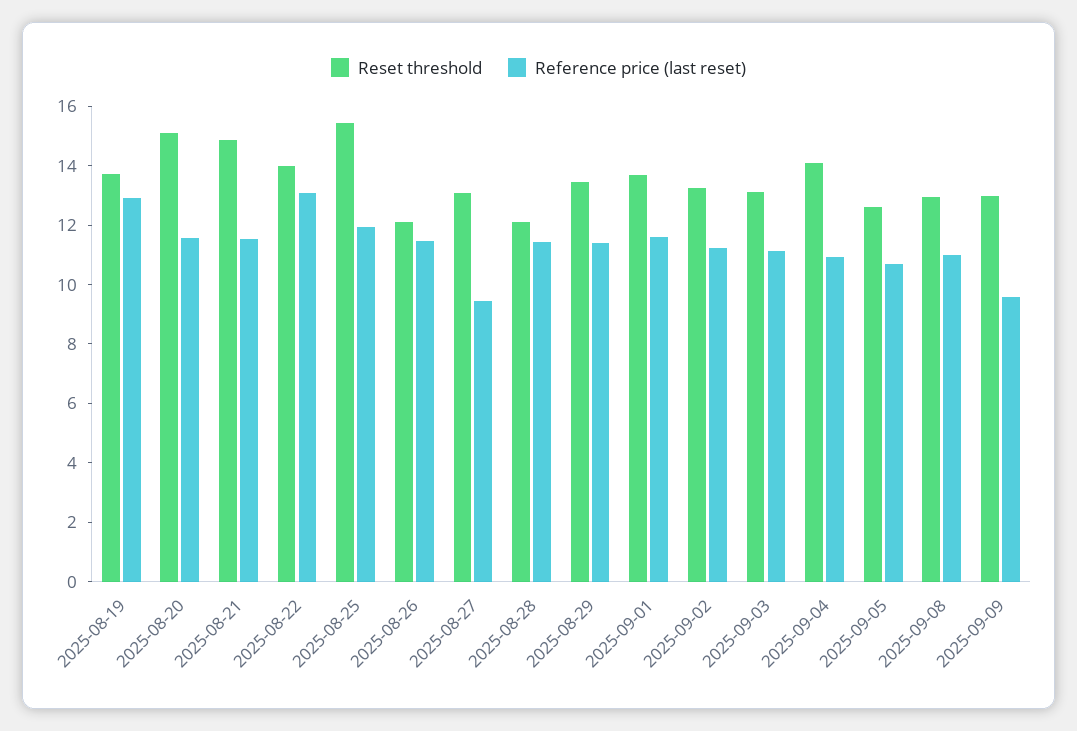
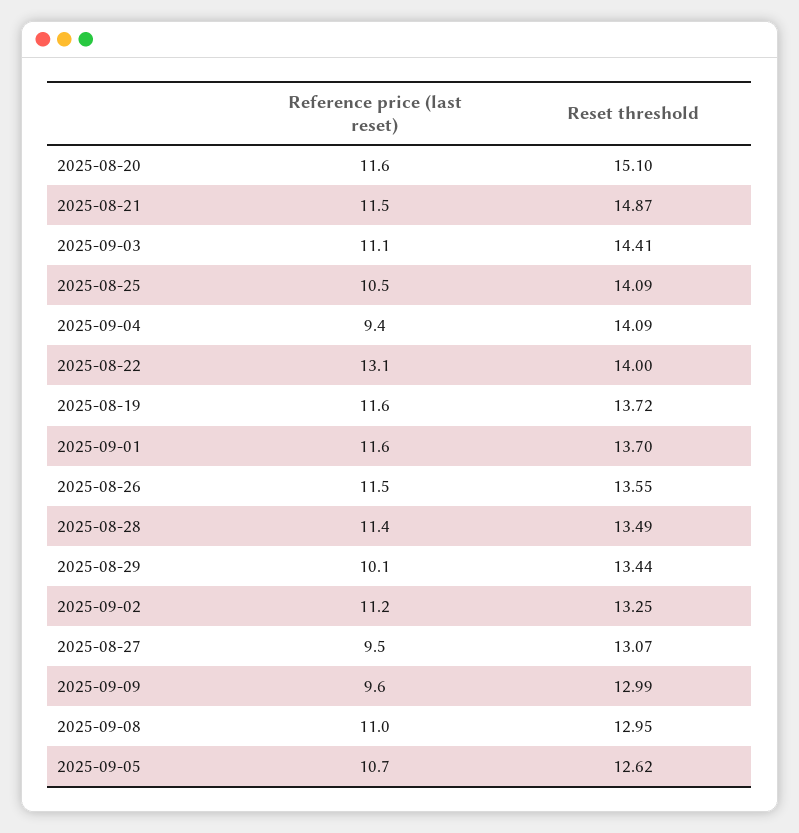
  {
    "Reset threshold": {
      "2025-08-19": 13.72,
      "2025-08-20": 15.1,
      "2025-08-21": 14.87,
      "2025-08-22": 14,
-     "2025-08-25": 15.5,
+     "2025-08-25": 14.09,
-     "2025-08-26": 12,
+     "2025-08-26": 13.55,
      "2025-08-27": 13.07,
-     "2025-08-28": 12,
+     "2025-08-28": 13.49,
      "2025-08-29": 13.44,
      "2025-09-01": 13.7,
      "2025-09-02": 13.25,
-     "2025-09-03": 13,
+     "2025-09-03": 14.41,
      "2025-09-04": 14.09,
      "2025-09-05": 12.62,
      "2025-09-08": 12.95,
      "2025-09-09": 12.99
    },
    "Reference price (last reset)": {
-     "2025-08-19": 13,
+     "2025-08-19": 11.6,
      "2025-08-20": 11.6,
      "2025-08-21": 11.5,
      "2025-08-22": 13.1,
-     "2025-08-25": 12,
+     "2025-08-25": 10.5,
      "2025-08-26": 11.5,
      "2025-08-27": 9.5,
      "2025-08-28": 11.4,
-     "2025-08-29": 11.5,
+     "2025-08-29": 10.1,
      "2025-09-01": 11.6,
      "2025-09-02": 11.2,
      "2025-09-03": 11.1,
-     "2025-09-04": 11,
+     "2025-09-04": 9.4,
      "2025-09-05": 10.7,
      "2025-09-08": 11,
      "2025-09-09": 9.6
    }
  }

